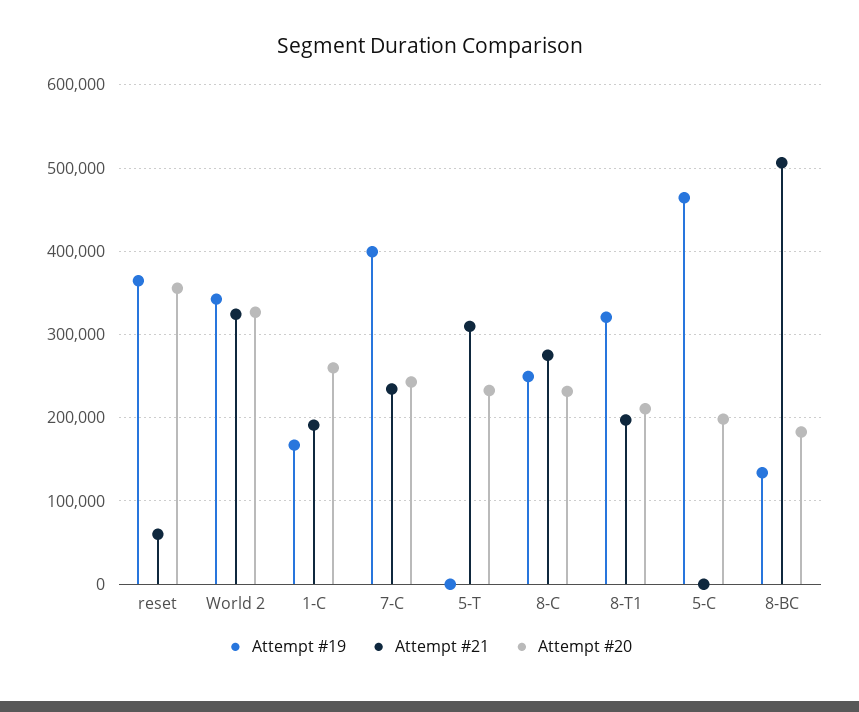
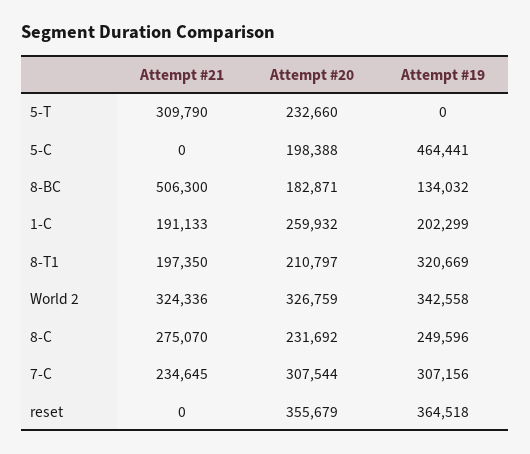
  {
    "Attempt #19": {
      "reset": 364518,
      "World 2": 342558,
-     "1-C": 170000,
+     "1-C": 202299,
-     "7-C": 400000,
+     "7-C": 307156,
      "5-T": 0,
      "8-C": 249596,
      "8-T1": 320669,
      "5-C": 464441,
      "8-BC": 134032
    },
    "Attempt #21": {
-     "reset": 60000,
+     "reset": 0,
      "World 2": 324336,
      "1-C": 191133,
      "7-C": 234645,
      "5-T": 309790,
      "8-C": 275070,
      "8-T1": 197350,
      "5-C": 0,
      "8-BC": 506300
    },
    "Attempt #20": {
      "reset": 355679,
      "World 2": 326759,
      "1-C": 259932,
-     "7-C": 240000,
+     "7-C": 307544,
      "5-T": 232660,
      "8-C": 231692,
      "8-T1": 210797,
      "5-C": 198388,
      "8-BC": 182871
    }
  }

